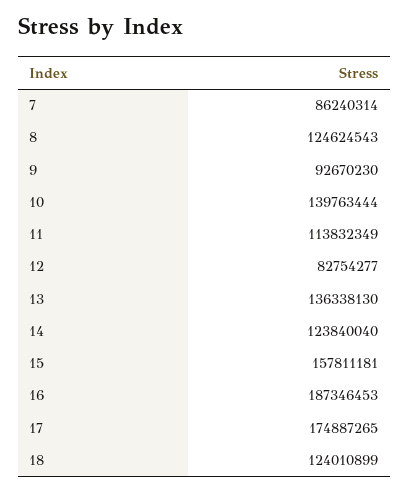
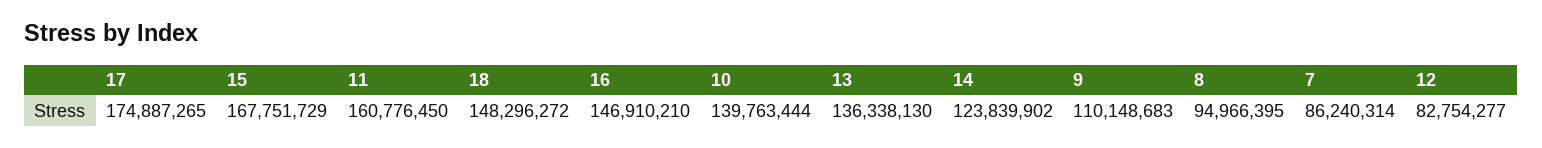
  {
    "7": 86240314,
-   "8": 124624543,
+   "8": 94966395,
-   "9": 92670230,
+   "9": 110148683,
    "10": 139763444,
-   "11": 113832349,
+   "11": 160776450,
    "12": 82754277,
    "13": 136338130,
-   "14": 123840040,
+   "14": 123839902,
-   "15": 157811181,
+   "15": 167751729,
-   "16": 187346453,
+   "16": 146910210,
    "17": 174887265,
-   "18": 124010899
+   "18": 148296272
  }

